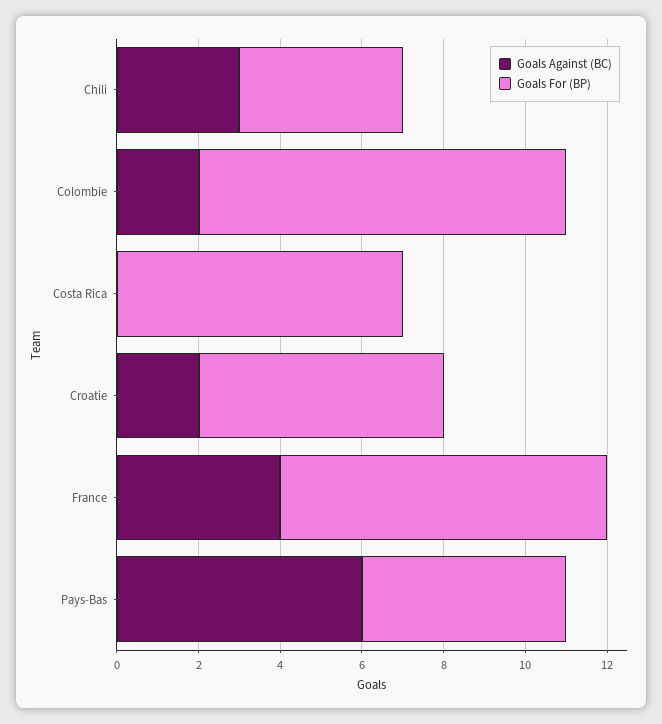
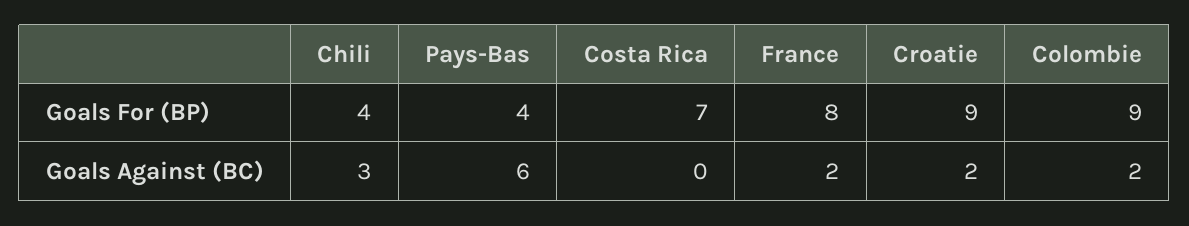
  {
    "Goals Against (BC)": {
      "Chili": 3,
      "Colombie": 2,
      "Costa Rica": 0,
      "Croatie": 2,
-     "France": 4,
+     "France": 2,
      "Pays-Bas": 6
    },
    "Goals For (BP)": {
      "Chili": 4,
      "Colombie": 9,
      "Costa Rica": 7,
-     "Croatie": 6,
+     "Croatie": 9,
      "France": 8,
-     "Pays-Bas": 5
+     "Pays-Bas": 4
    }
  }

